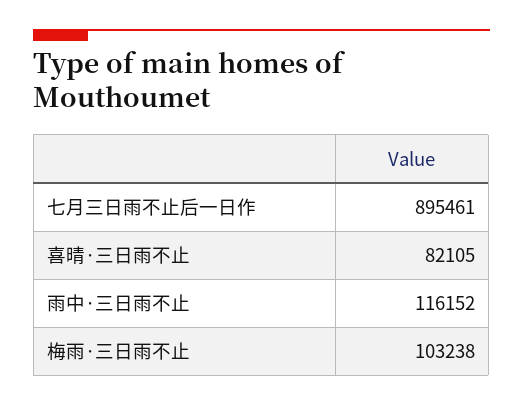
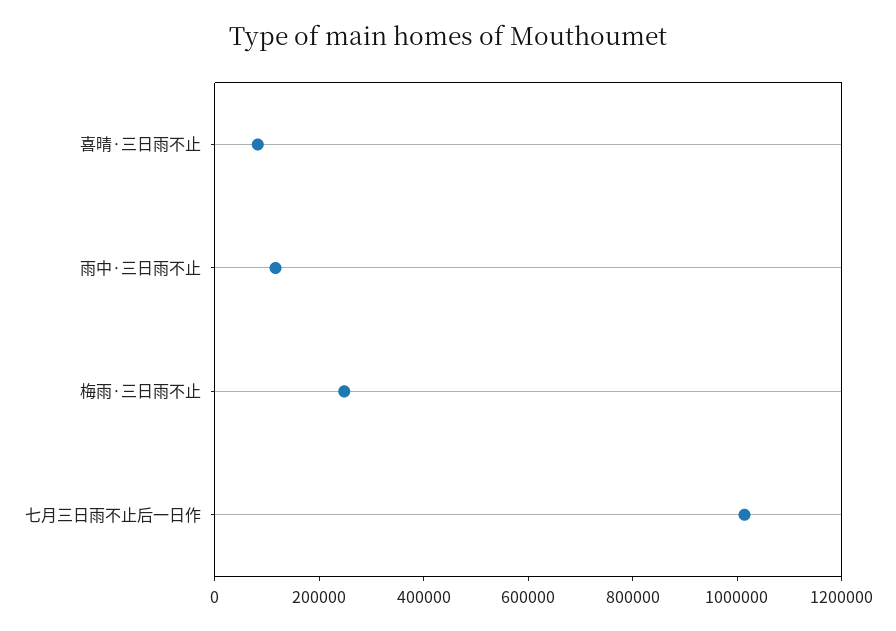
  {
-   "七月三日雨不止后一日作": 895461,
+   "七月三日雨不止后一日作": 1000000,
    "喜晴·三日雨不止": 82105,
    "雨中·三日雨不止": 116152,
-   "梅雨·三日雨不止": 103238
+   "梅雨·三日雨不止": 250000
  }

